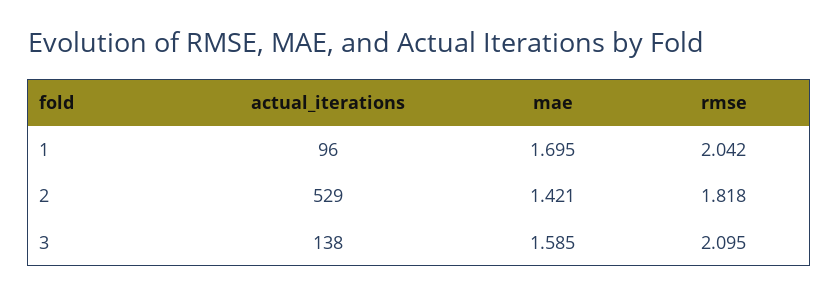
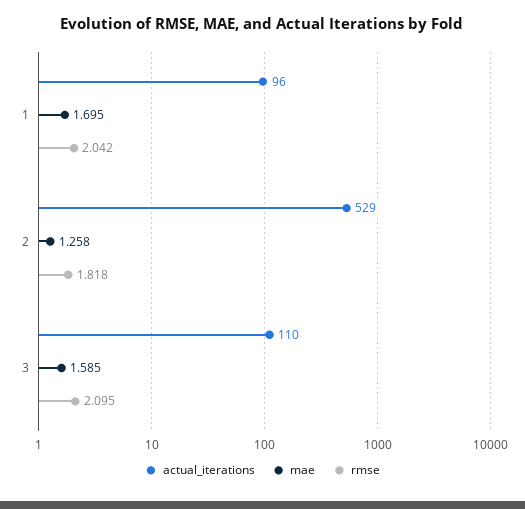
  {
    "actual_iterations": {
      "1": 96,
      "2": 529,
-     "3": 138
+     "3": 110
    },
    "mae": {
      "1": 1.695,
-     "2": 1.421,
+     "2": 1.258,
      "3": 1.585
    },
    "rmse": {
      "1": 2.042,
      "2": 1.818,
      "3": 2.095
    }
  }

